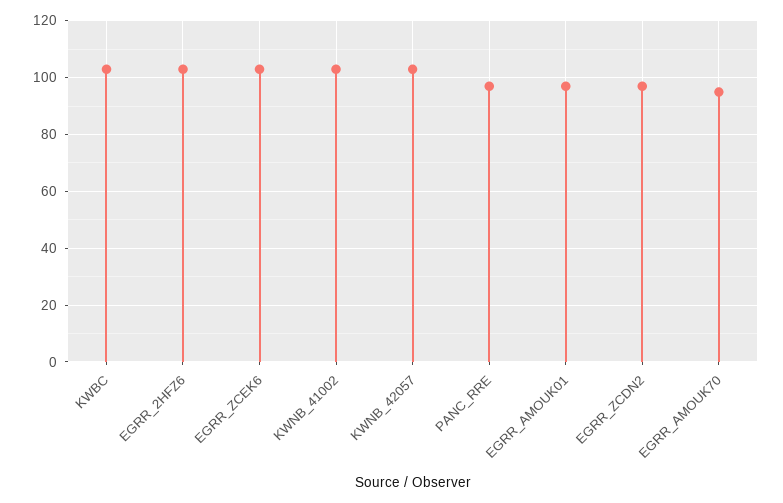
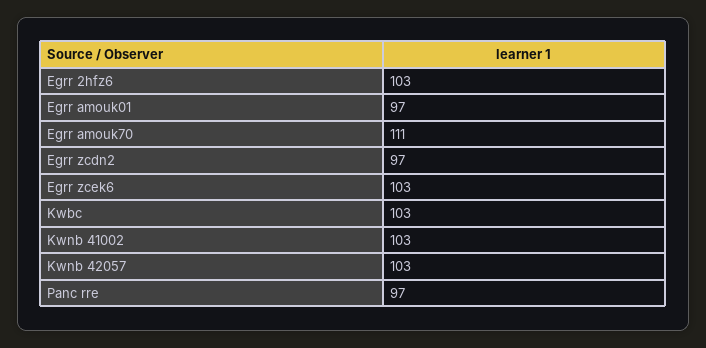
  {
    "KWBC": 103,
    "EGRR_2HFZ6": 103,
    "EGRR_ZCEK6": 103,
    "KWNB_41002": 103,
    "KWNB_42057": 103,
    "PANC_RRE": 97,
    "EGRR_AMOUK01": 97,
    "EGRR_ZCDN2": 97,
-   "EGRR_AMOUK70": 95
+   "EGRR_AMOUK70": 111
  }

